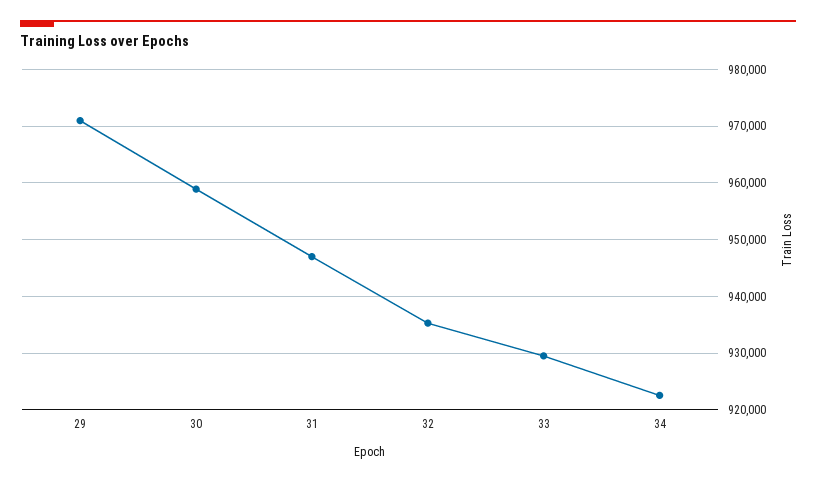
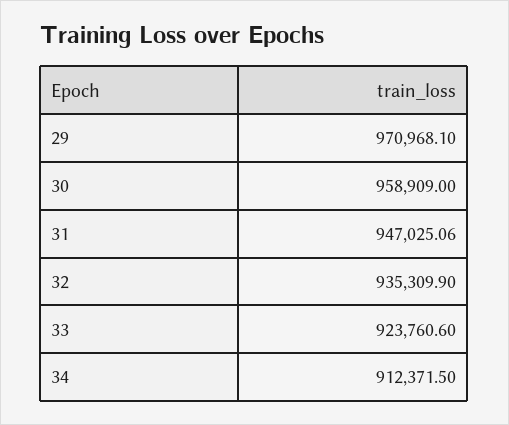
  {
    "29": 970968.1,
    "30": 958909,
    "31": 947025.06,
    "32": 935309.9,
-   "33": 930000,
+   "33": 923760.6,
-   "34": 922000
+   "34": 912371.5
  }

